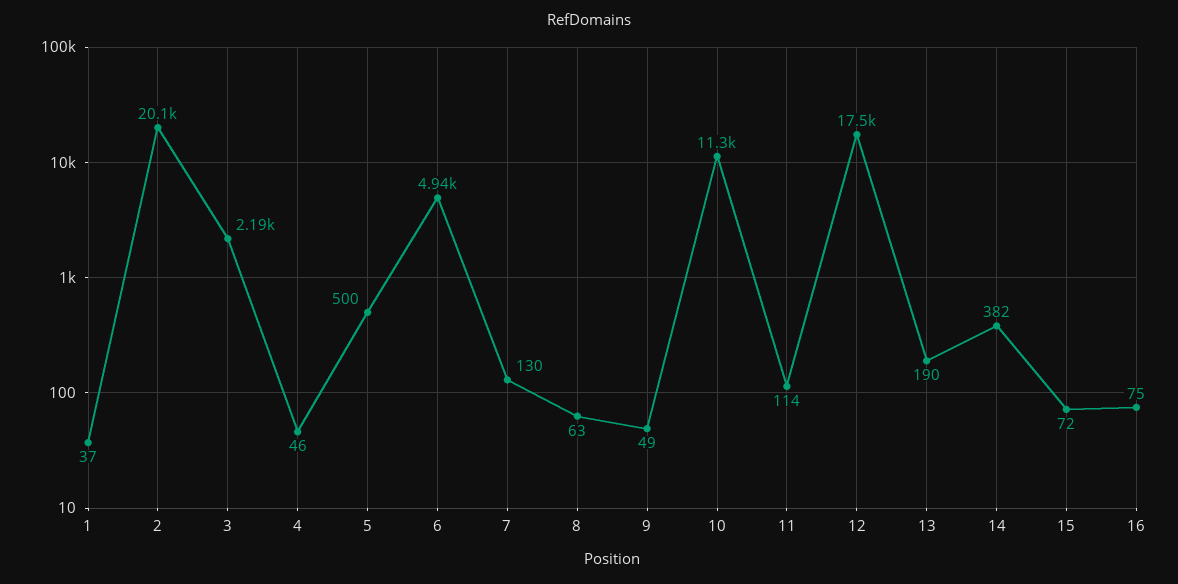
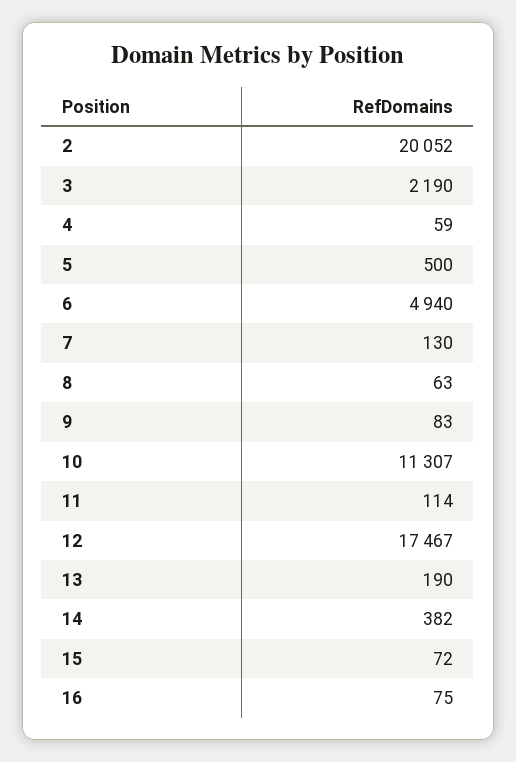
  {
-   "1": 37,
    "2": 20052,
    "3": 2190,
-   "4": 46,
+   "4": 59,
    "5": 500,
    "6": 4940,
    "7": 130,
    "8": 63,
-   "9": 49,
+   "9": 83,
    "10": 11307,
    "11": 114,
    "12": 17467,
    "13": 190,
    "14": 382,
    "15": 72,
    "16": 75
  }

